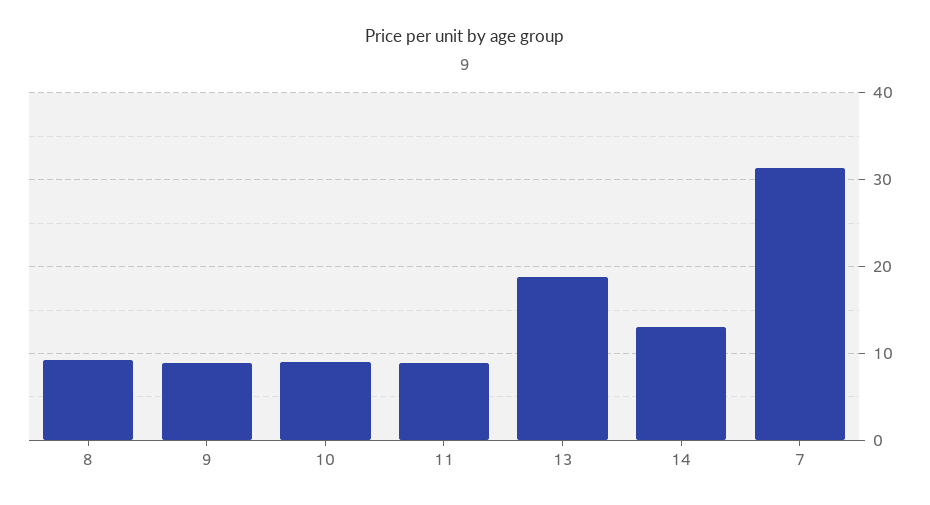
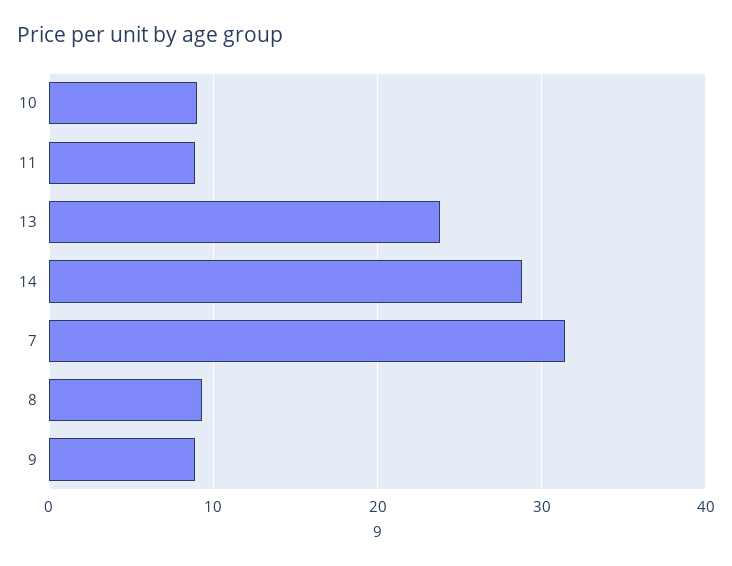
  {
    "8": 9,
    "9": 9,
    "10": 9,
    "11": 9,
-   "13": 19,
+   "13": 24,
-   "14": 13,
+   "14": 29,
    "7": 31
  }

